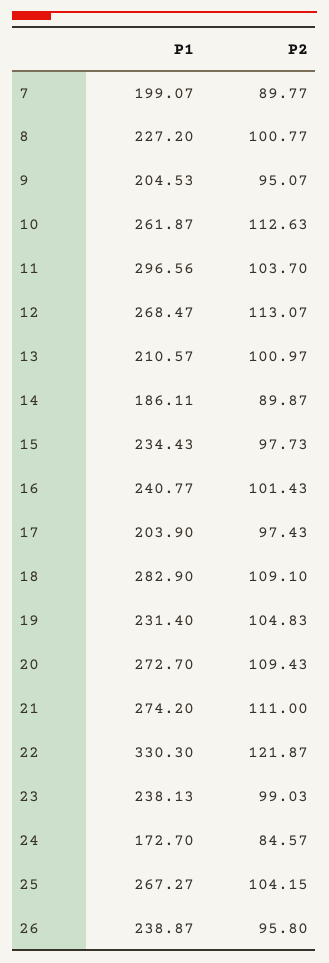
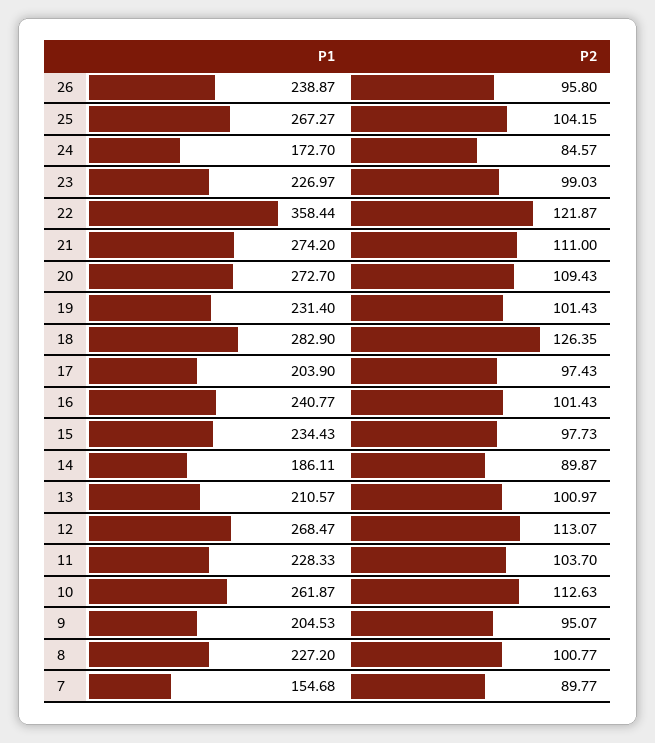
  {
    "P1": {
-     "7": 199.07,
+     "7": 154.68,
      "8": 227.2,
      "9": 204.53,
      "10": 261.87,
-     "11": 296.56,
+     "11": 228.33,
      "12": 268.47,
      "13": 210.57,
      "14": 186.11,
      "15": 234.43,
      "16": 240.77,
      "17": 203.9,
      "18": 282.9,
      "19": 231.4,
      "20": 272.7,
      "21": 274.2,
-     "22": 330.3,
+     "22": 358.44,
-     "23": 238.13,
+     "23": 226.97,
      "24": 172.7,
      "25": 267.27,
      "26": 238.87
    },
    "P2": {
      "7": 89.77,
      "8": 100.77,
      "9": 95.07,
      "10": 112.63,
      "11": 103.7,
      "12": 113.07,
      "13": 100.97,
      "14": 89.87,
      "15": 97.73,
      "16": 101.43,
      "17": 97.43,
-     "18": 109.1,
+     "18": 126.35,
-     "19": 104.83,
+     "19": 101.43,
      "20": 109.43,
      "21": 111,
      "22": 121.87,
      "23": 99.03,
      "24": 84.57,
      "25": 104.15,
      "26": 95.8
    }
  }

